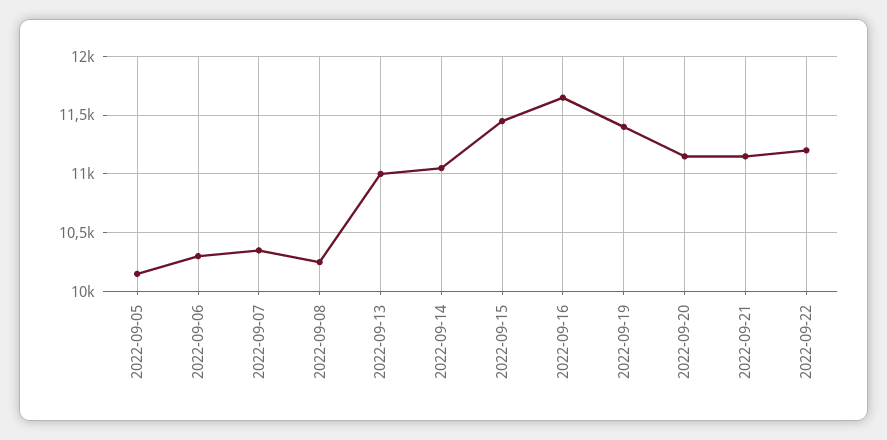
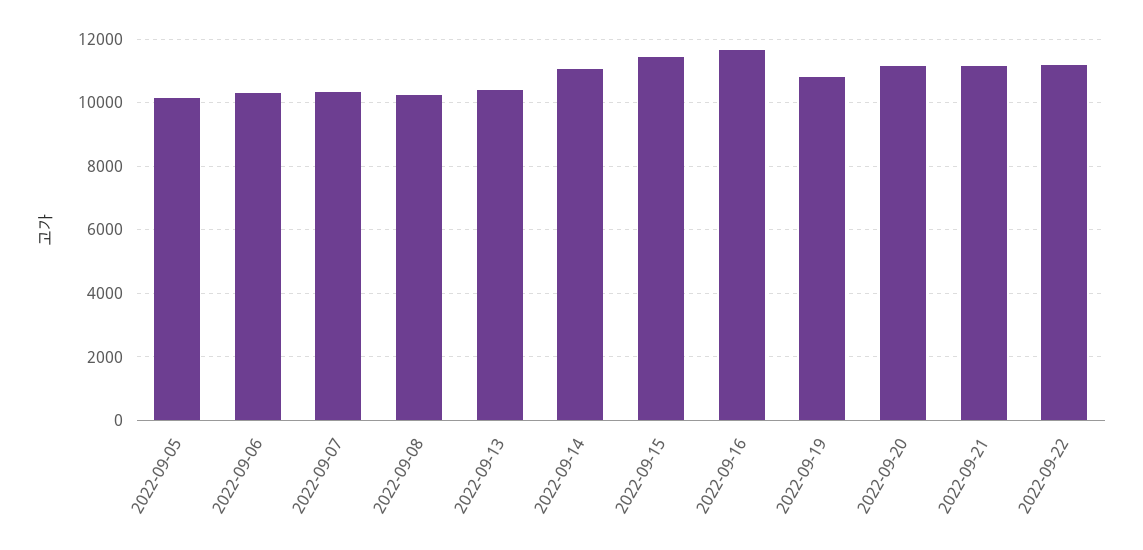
  {
    "2022-09-05": 10200,
    "2022-09-06": 10300,
    "2022-09-07": 10400,
    "2022-09-08": 10300,
-   "2022-09-13": 11000,
+   "2022-09-13": 10400,
    "2022-09-14": 11100,
    "2022-09-15": 11500,
    "2022-09-16": 11700,
-   "2022-09-19": 11400,
+   "2022-09-19": 10800,
    "2022-09-20": 11200,
    "2022-09-21": 11200,
    "2022-09-22": 11200
  }

